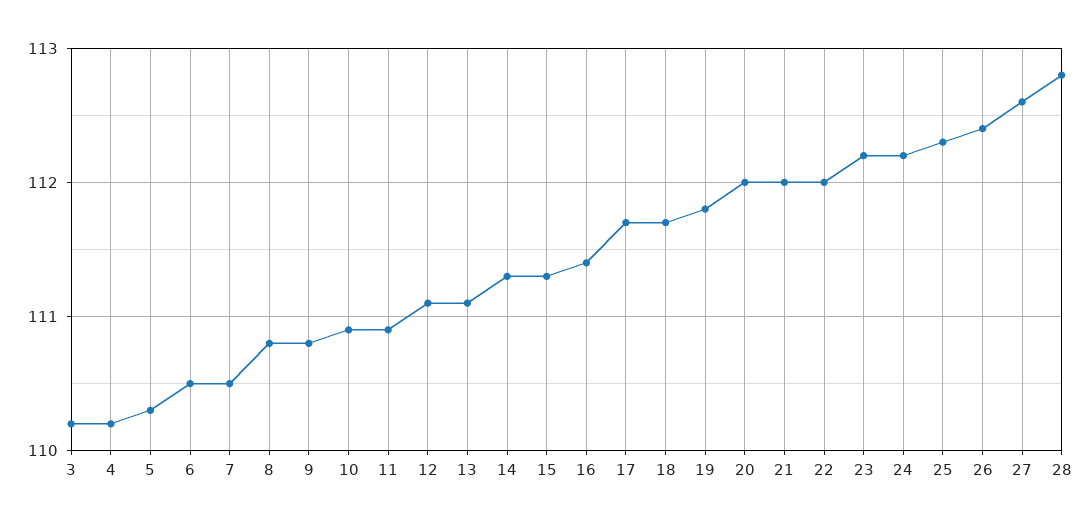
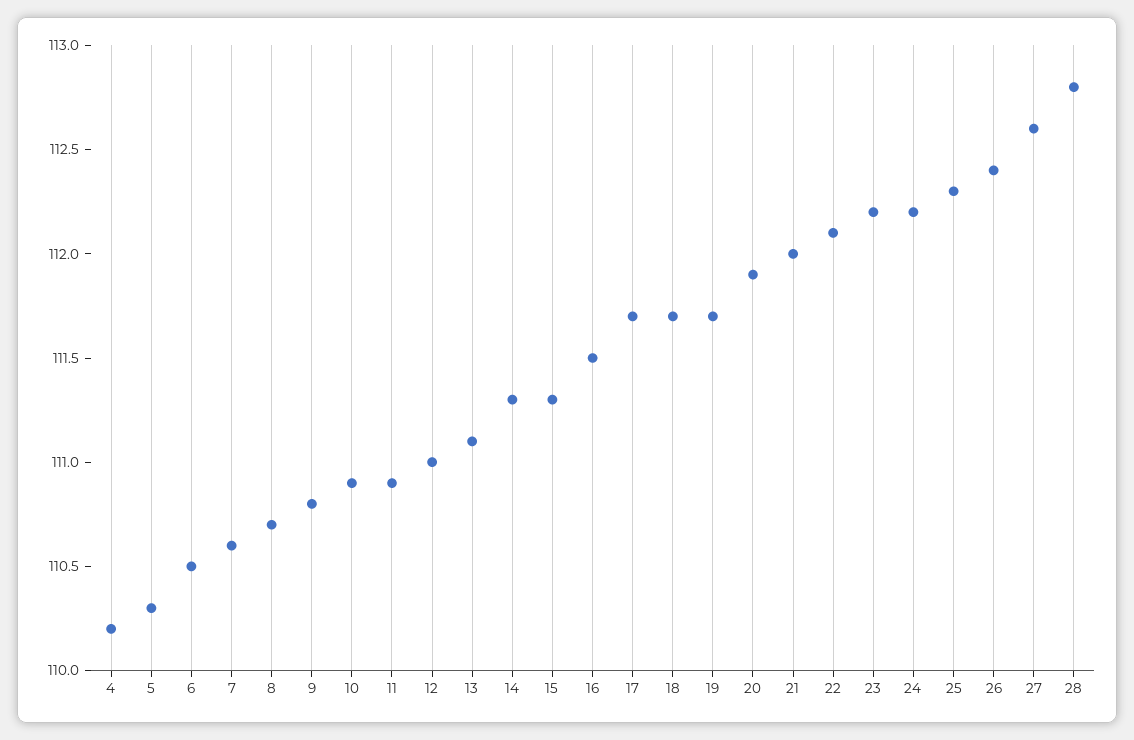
  {
-   "3": 110.2,
    "4": 110.2,
    "5": 110.3,
    "6": 110.5,
-   "7": 110.5,
+   "7": 110.6,
-   "8": 110.8,
+   "8": 110.7,
    "9": 110.8,
    "10": 110.9,
    "11": 110.9,
-   "12": 111.1,
+   "12": 111,
    "13": 111.1,
    "14": 111.3,
    "15": 111.3,
-   "16": 111.4,
+   "16": 111.5,
    "17": 111.7,
    "18": 111.7,
-   "19": 111.8,
+   "19": 111.7,
-   "20": 112,
+   "20": 111.9,
    "21": 112,
-   "22": 112,
+   "22": 112.1,
    "23": 112.2,
    "24": 112.2,
    "25": 112.3,
    "26": 112.4,
    "27": 112.6,
    "28": 112.8
  }

